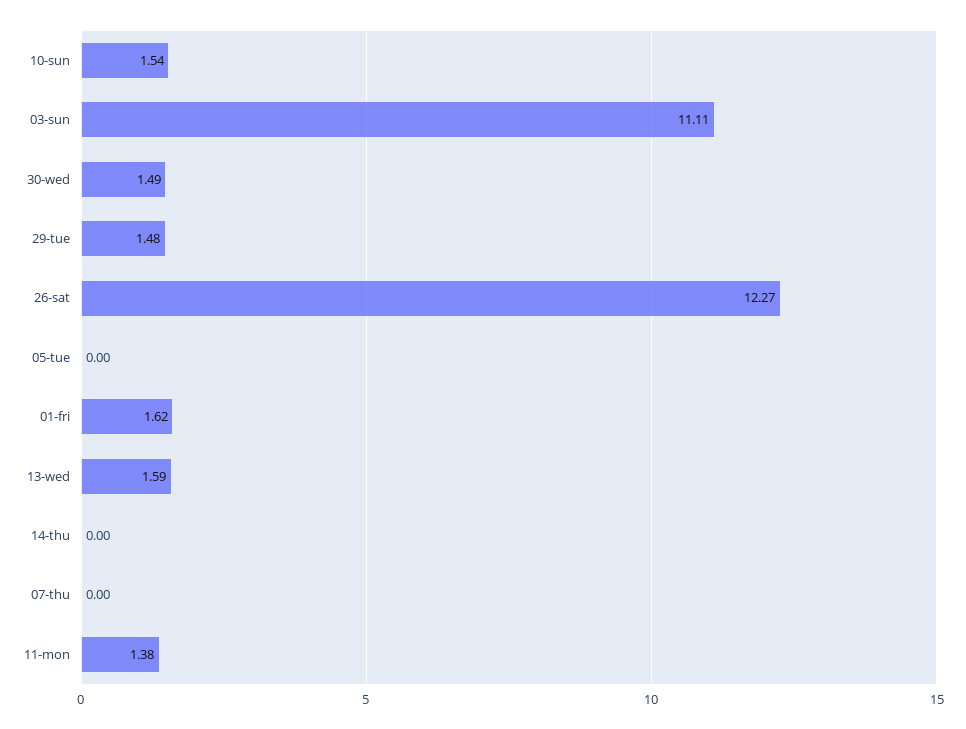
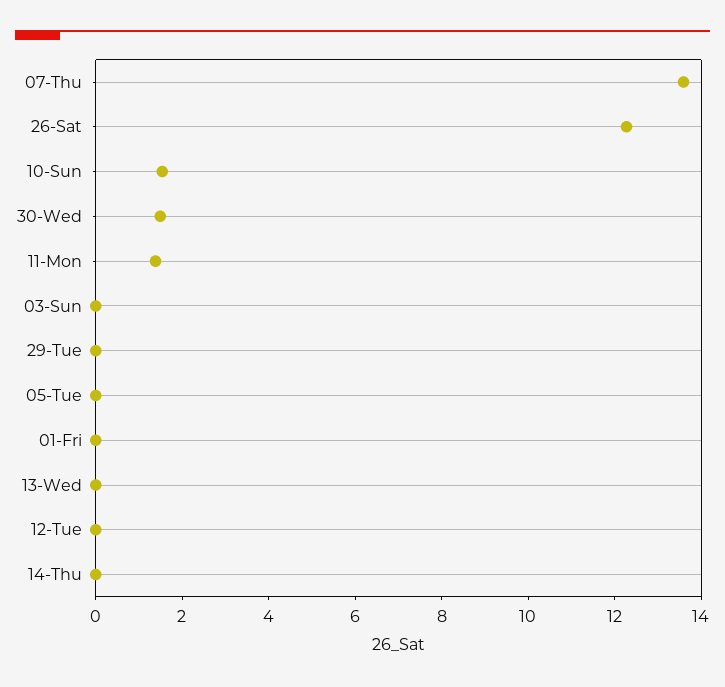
  {
    "10-sun": 1.54,
-   "03-sun": 11.11,
+   "03-sun": 0,
    "30-wed": 1.49,
-   "29-tue": 1.48,
+   "29-tue": 0,
    "26-sat": 12.27,
    "05-tue": 0,
-   "01-fri": 1.62,
+   "01-fri": 0,
-   "13-wed": 1.59,
+   "13-wed": 0,
    "14-thu": 0,
-   "07-thu": 0,
+   "07-thu": 13.5,
-   "11-mon": 1.38
+   "11-mon": 1.38,
+   "12-Tue": 0
  }

